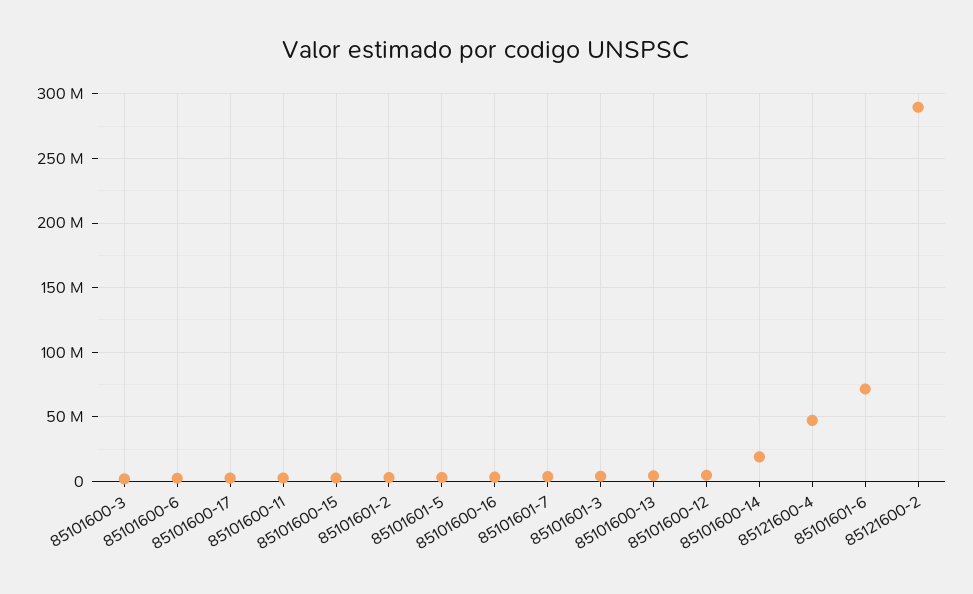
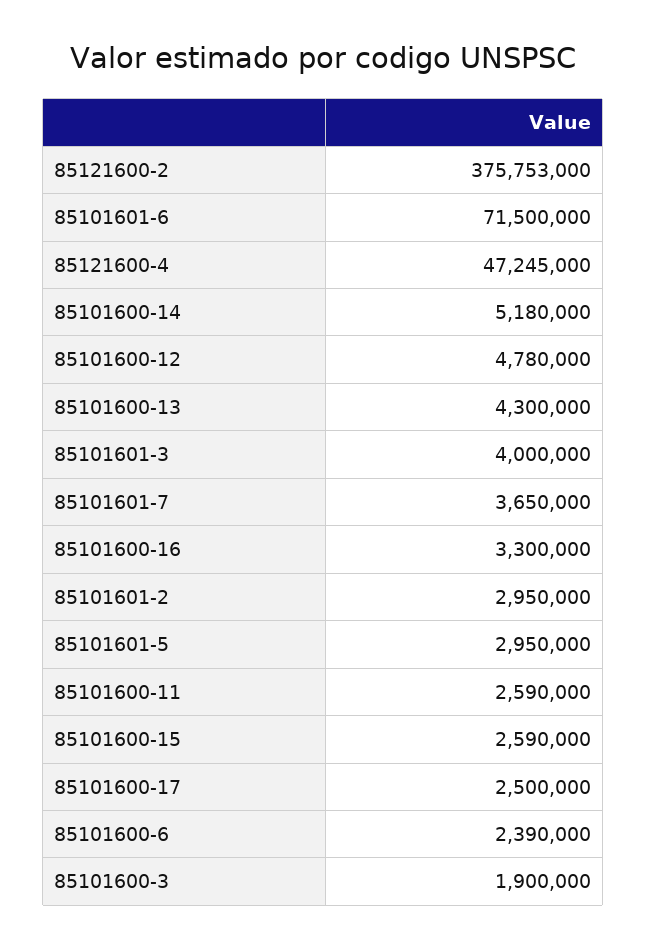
  {
    "85101600-3": 1900000,
    "85101600-6": 2390000,
    "85101600-17": 2500000,
    "85101600-11": 2590000,
    "85101600-15": 2590000,
    "85101601-2": 2950000,
    "85101601-5": 2950000,
    "85101600-16": 3300000,
    "85101601-7": 3650000,
    "85101601-3": 4000000,
    "85101600-13": 4300000,
    "85101600-12": 4780000,
-   "85101600-14": 20000000,
+   "85101600-14": 5180000,
    "85121600-4": 47245000,
    "85101601-6": 71500000,
-   "85121600-2": 290000000
+   "85121600-2": 375753000
  }

